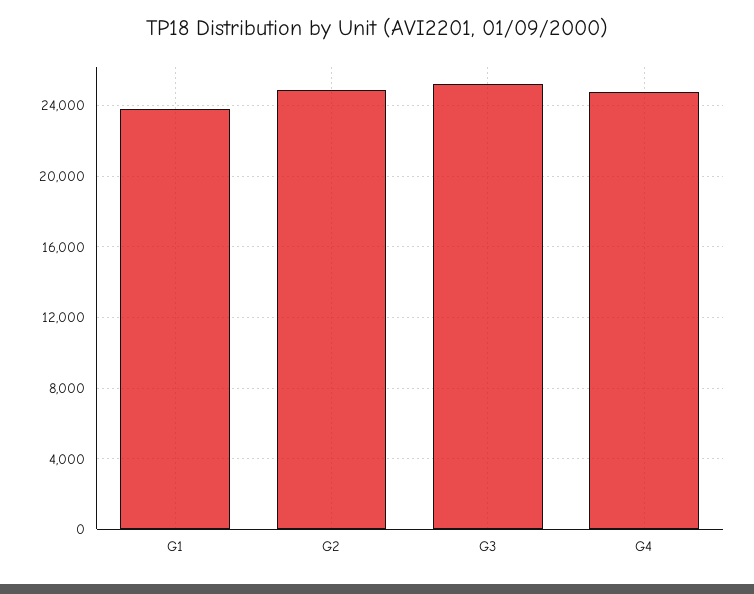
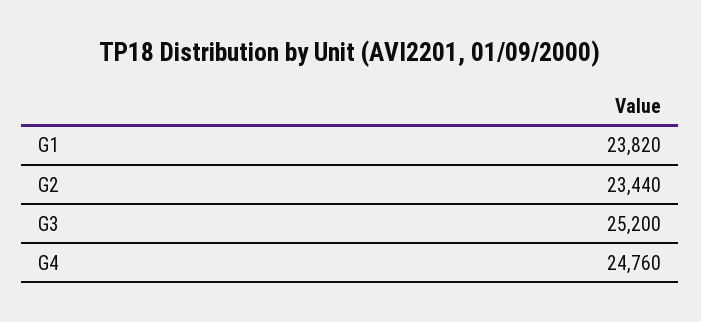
  {
    "G1": 23820,
-   "G2": 25000,
+   "G2": 23440,
    "G3": 25200,
    "G4": 24760
  }

